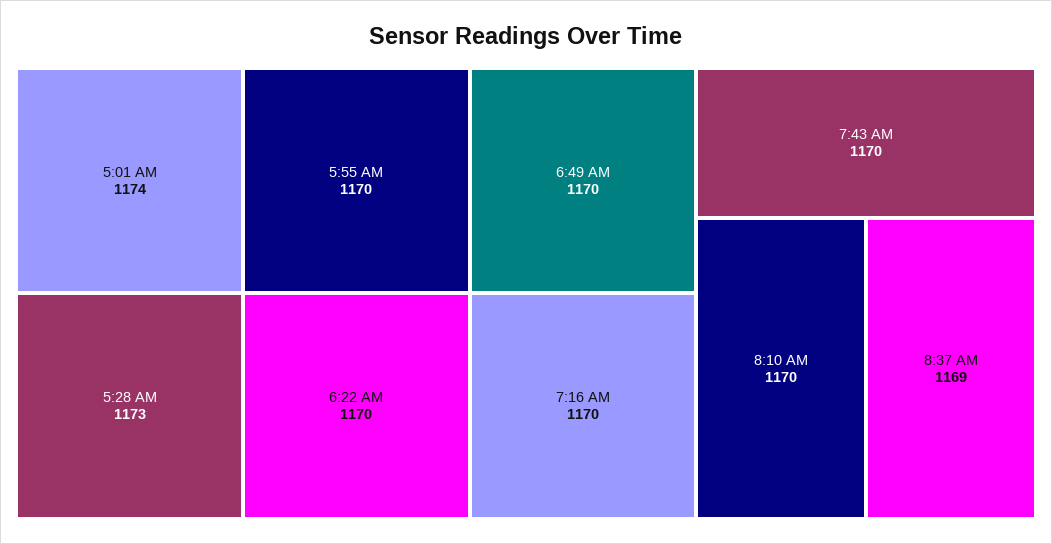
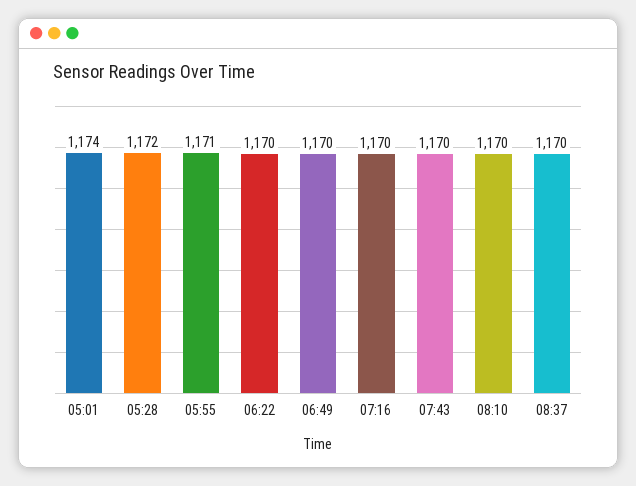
  {
    "5:01 AM": 1174,
-   "5:28 AM": 1173,
+   "5:28 AM": 1172,
-   "5:55 AM": 1170,
+   "5:55 AM": 1171,
    "6:22 AM": 1170,
    "6:49 AM": 1170,
    "7:16 AM": 1170,
    "7:43 AM": 1170,
    "8:10 AM": 1170,
-   "8:37 AM": 1169
+   "8:37 AM": 1170
  }

